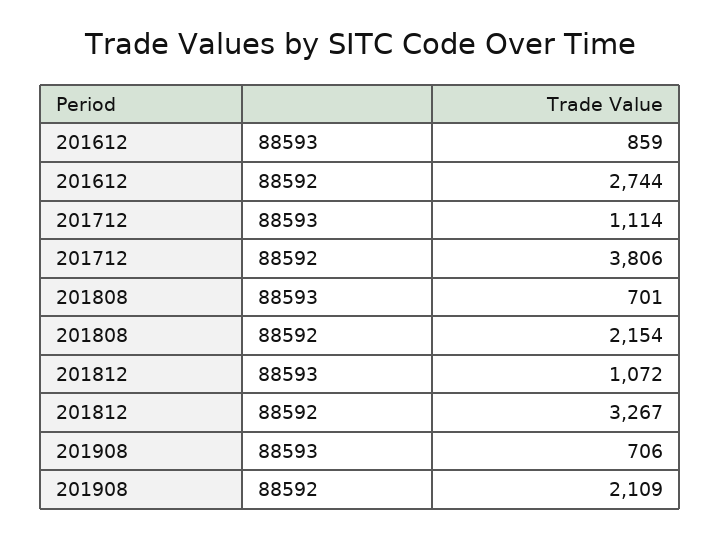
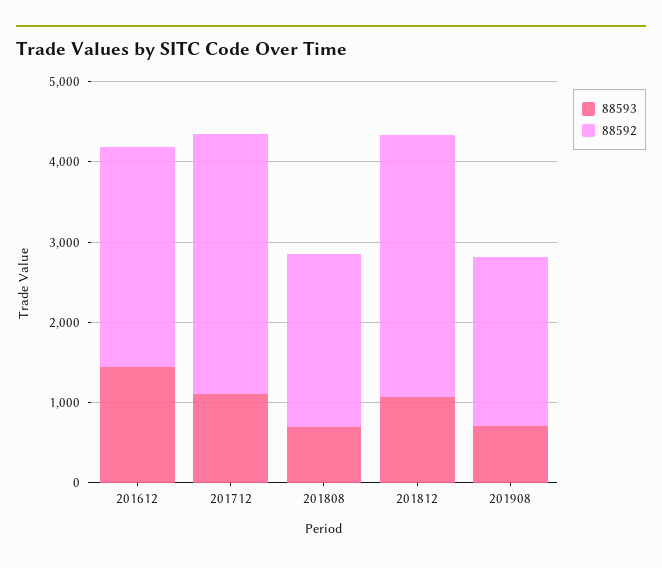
  {
    "88593": {
-     "201612": 859,
+     "201612": 1400,
      "201712": 1114,
      "201808": 701,
      "201812": 1072,
      "201908": 706
    },
    "88592": {
      "201612": 2744,
-     "201712": 3806,
+     "201712": 3200,
      "201808": 2154,
      "201812": 3267,
      "201908": 2109
    }
  }

